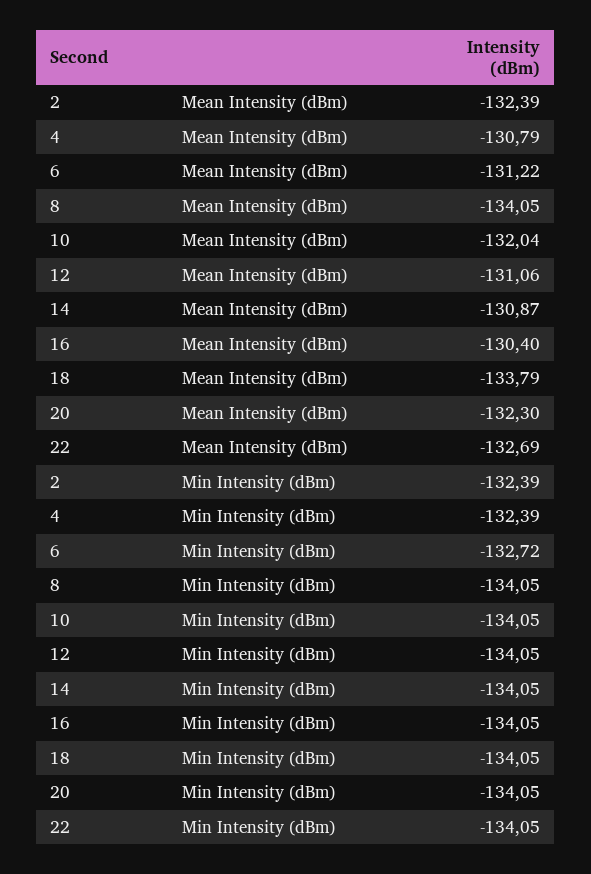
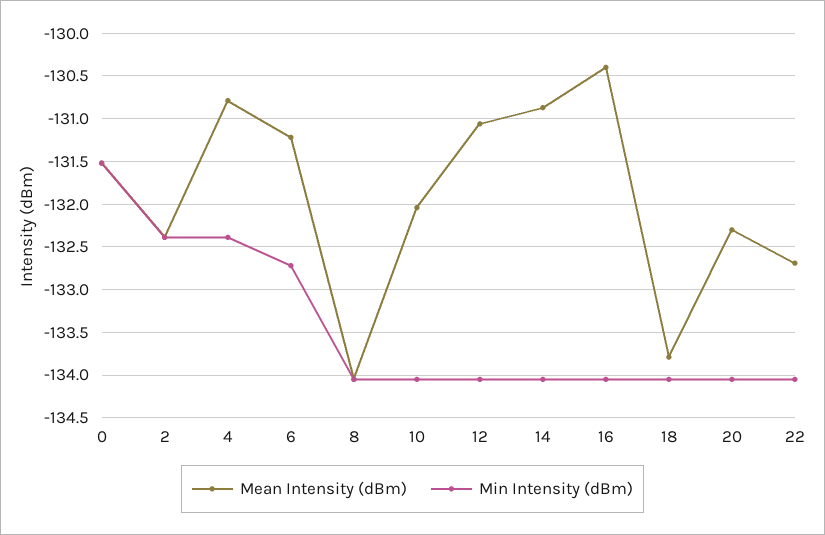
  {
    "Mean Intensity (dBm)": {
      "2": -132.39,
      "4": -130.79,
      "6": -131.22,
      "8": -134.05,
      "10": -132.04,
      "12": -131.06,
      "14": -130.87,
      "16": -130.4,
      "18": -133.79,
      "20": -132.3,
-     "22": -132.69
+     "22": -132.69,
+     "0": -131.5
    },
    "Min Intensity (dBm)": {
      "2": -132.39,
      "4": -132.39,
      "6": -132.72,
      "8": -134.05,
      "10": -134.05,
      "12": -134.05,
      "14": -134.05,
      "16": -134.05,
      "18": -134.05,
      "20": -134.05,
-     "22": -134.05
+     "22": -134.05,
+     "0": -131.5
    }
  }

